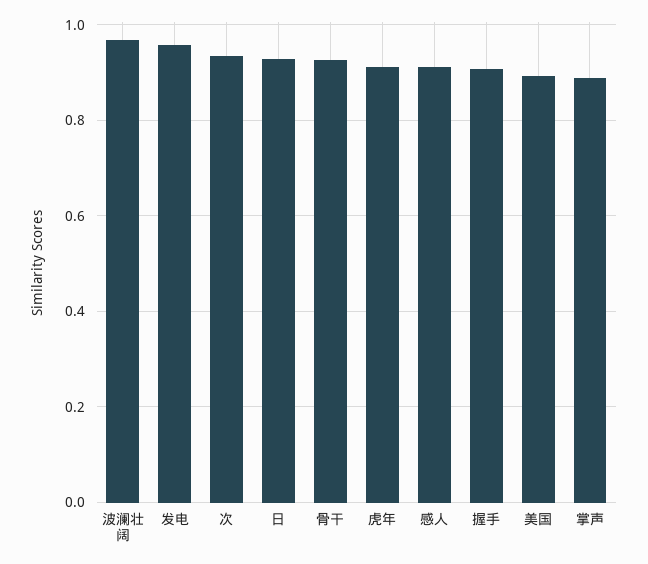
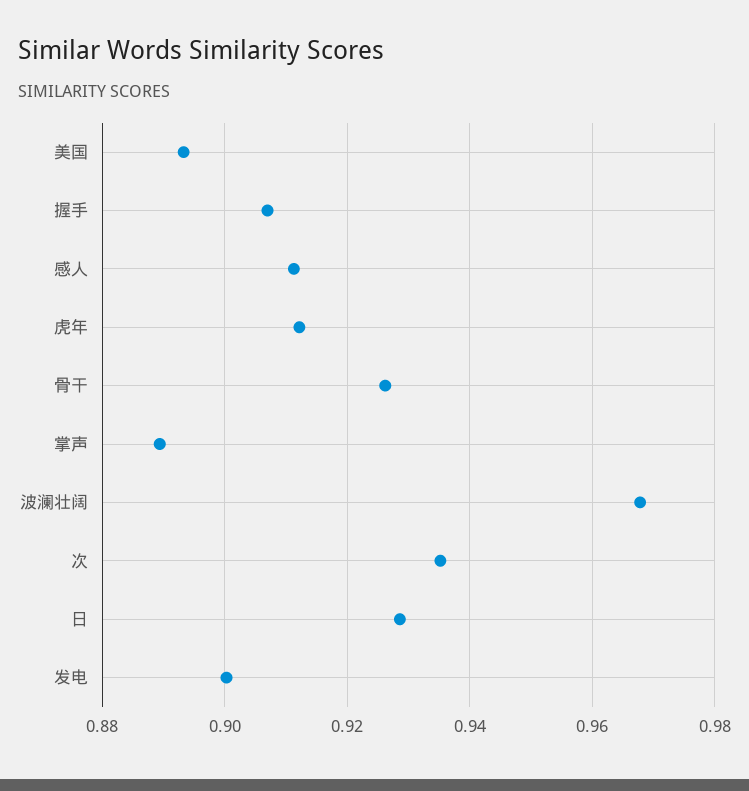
  {
    "波澜壮阔": 0.968,
-   "发电": 0.96,
+   "发电": 0.9,
    "次": 0.936,
    "日": 0.928,
    "骨干": 0.926,
    "虎年": 0.912,
    "感人": 0.912,
    "握手": 0.908,
    "美国": 0.894,
    "掌声": 0.89
  }

